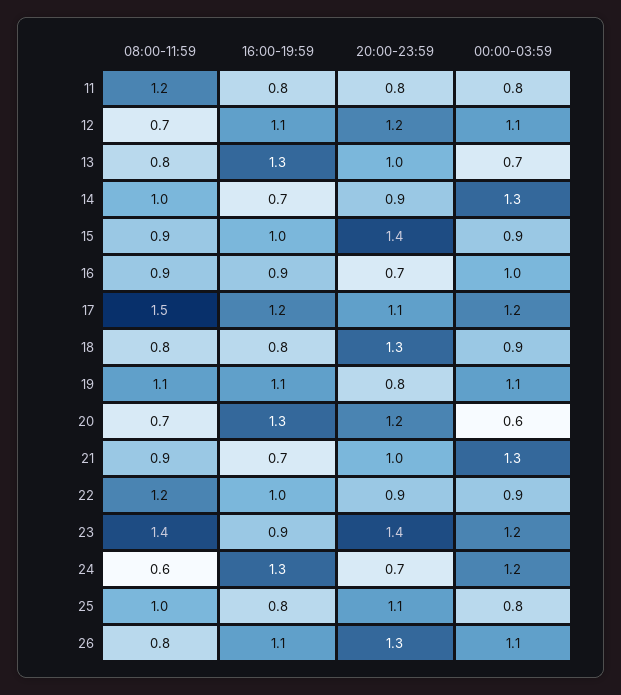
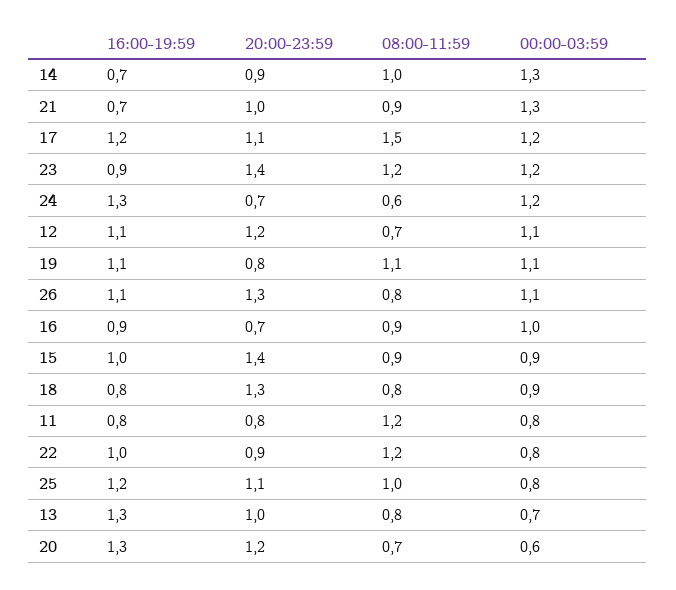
  {
    "08:00-11:59": {
      "11": 1.2,
      "12": 0.7,
      "13": 0.8,
      "14": 1,
      "15": 0.9,
      "16": 0.9,
      "17": 1.5,
      "18": 0.8,
      "19": 1.1,
      "20": 0.7,
      "21": 0.9,
      "22": 1.2,
-     "23": 1.4,
+     "23": 1.2,
      "24": 0.6,
      "25": 1,
      "26": 0.8
    },
    "16:00-19:59": {
      "11": 0.8,
      "12": 1.1,
      "13": 1.3,
      "14": 0.7,
      "15": 1,
      "16": 0.9,
      "17": 1.2,
      "18": 0.8,
      "19": 1.1,
      "20": 1.3,
      "21": 0.7,
      "22": 1,
      "23": 0.9,
      "24": 1.3,
-     "25": 0.8,
+     "25": 1.2,
      "26": 1.1
    },
    "20:00-23:59": {
      "11": 0.8,
      "12": 1.2,
      "13": 1,
      "14": 0.9,
      "15": 1.4,
      "16": 0.7,
      "17": 1.1,
      "18": 1.3,
      "19": 0.8,
      "20": 1.2,
      "21": 1,
      "22": 0.9,
      "23": 1.4,
      "24": 0.7,
      "25": 1.1,
      "26": 1.3
    },
    "00:00-03:59": {
      "11": 0.8,
      "12": 1.1,
      "13": 0.7,
      "14": 1.3,
      "15": 0.9,
      "16": 1,
      "17": 1.2,
      "18": 0.9,
      "19": 1.1,
      "20": 0.6,
      "21": 1.3,
-     "22": 0.9,
+     "22": 0.8,
      "23": 1.2,
      "24": 1.2,
      "25": 0.8,
      "26": 1.1
    }
  }

